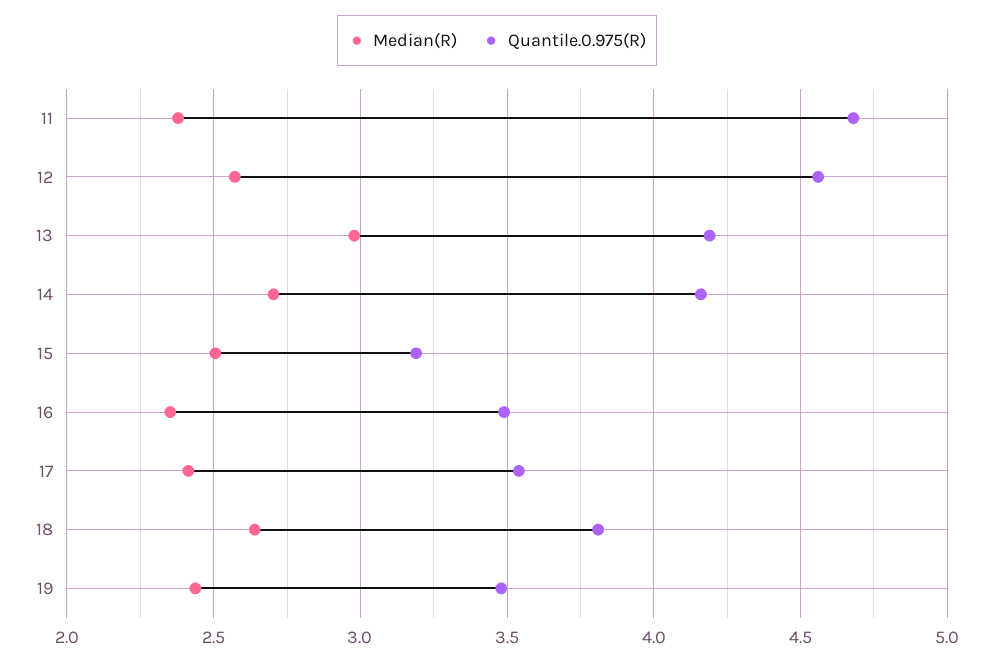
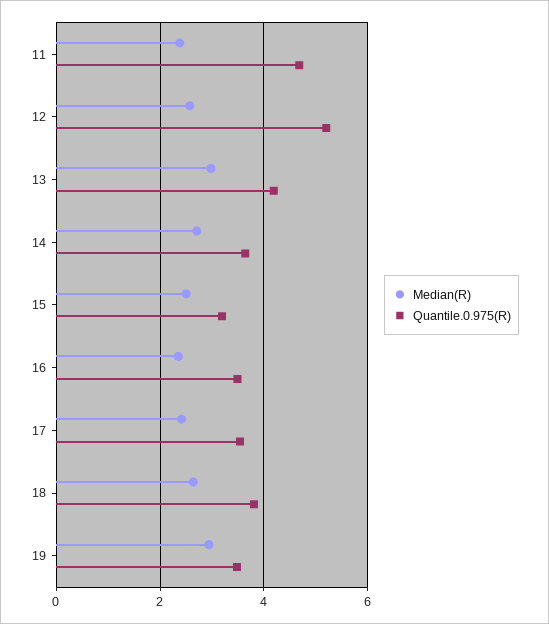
  {
    "Median(R)": {
      "11": 2.4,
      "12": 2.55,
      "13": 3,
      "14": 2.7,
      "15": 2.5,
      "16": 2.35,
      "17": 2.4,
      "18": 2.65,
-     "19": 2.45
+     "19": 3
    },
    "Quantile.0.975(R)": {
      "11": 4.7,
-     "12": 4.55,
+     "12": 5.2,
      "13": 4.2,
-     "14": 4.15,
+     "14": 3.6,
      "15": 3.2,
      "16": 3.5,
      "17": 3.55,
      "18": 3.8,
      "19": 3.5
    }
  }

